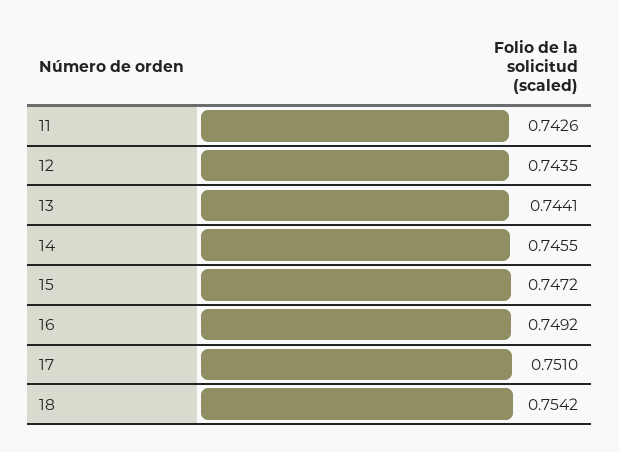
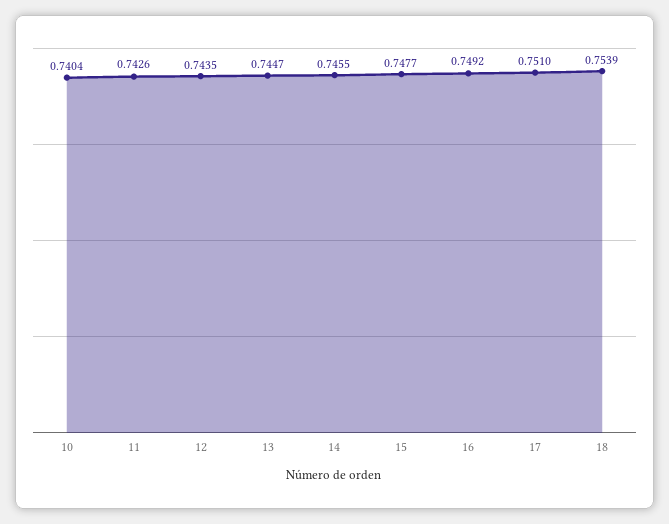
  {
    "11": 0.7426,
    "12": 0.7435,
-   "13": 0.7441,
+   "13": 0.7447,
    "14": 0.7455,
-   "15": 0.7472,
+   "15": 0.7477,
    "16": 0.7492,
    "17": 0.751,
-   "18": 0.7542
+   "18": 0.7539,
+   "10": 0.7404
  }

